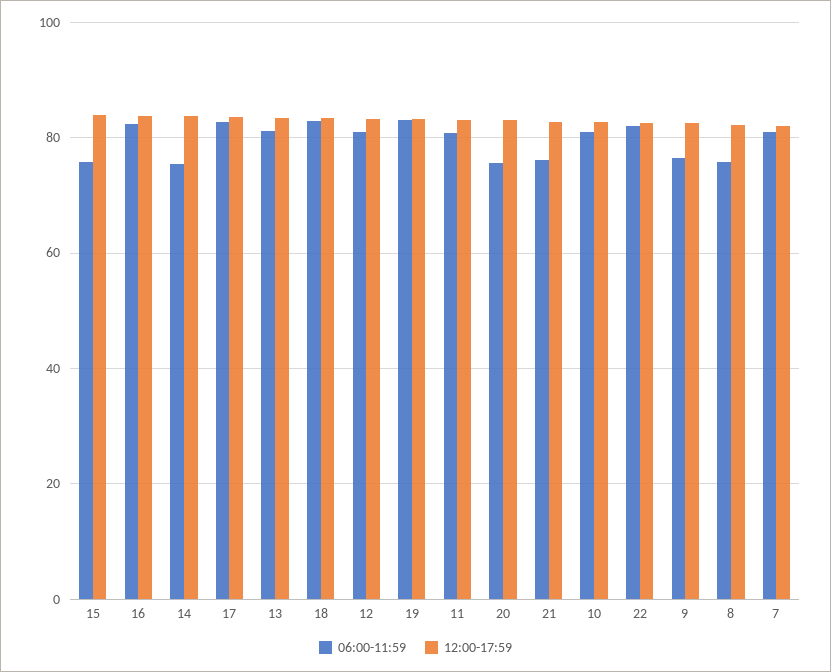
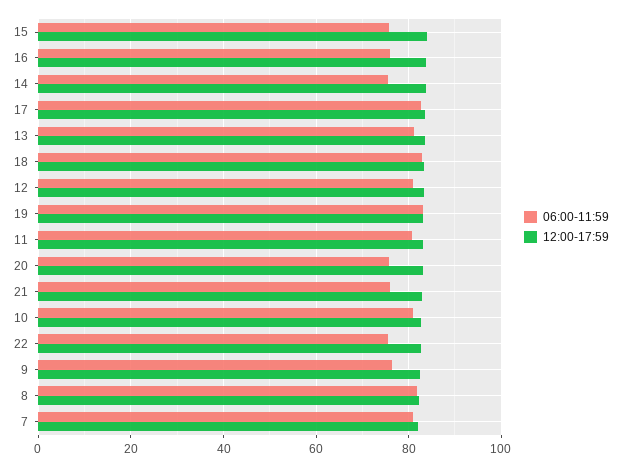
  {
    "06:00-11:59": {
      "15": 76,
-     "16": 82,
+     "16": 76,
      "14": 76,
      "17": 82,
      "13": 82,
      "18": 82,
      "12": 80,
      "19": 84,
      "11": 80,
      "20": 76,
      "21": 76,
      "10": 80,
-     "22": 82,
+     "22": 76,
      "9": 76,
-     "8": 76,
+     "8": 82,
      "7": 82
    },
    "12:00-17:59": {
      "15": 84,
      "16": 84,
      "14": 84,
      "17": 84,
      "13": 84,
      "18": 84,
      "12": 84,
      "19": 84,
      "11": 84,
      "20": 84,
      "21": 82,
      "10": 82,
      "22": 82,
      "9": 82,
      "8": 82,
      "7": 82
    }
  }

